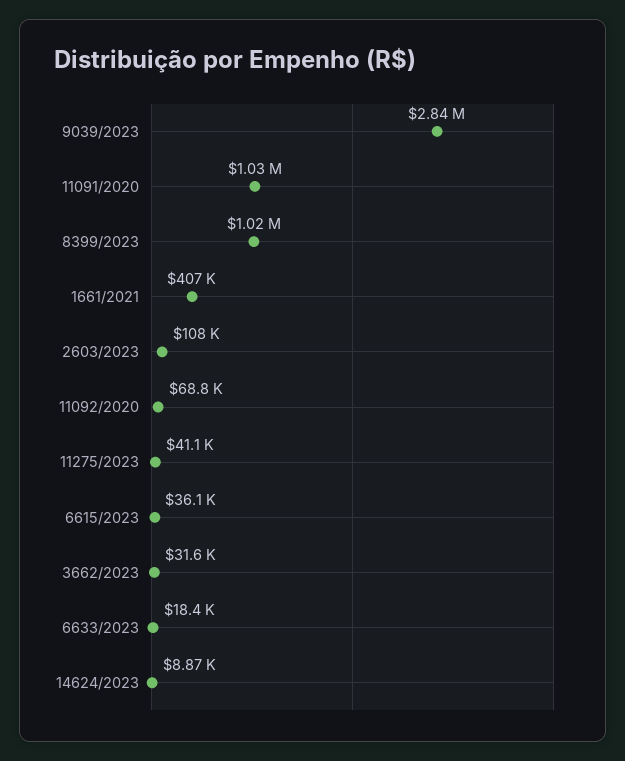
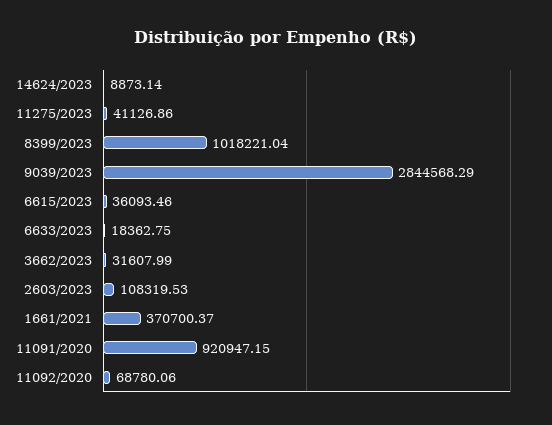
  {
    "9039/2023": 2844568.29,
-   "11091/2020": 1030000,
+   "11091/2020": 920947.15,
    "8399/2023": 1018221.04,
-   "1661/2021": 407000,
+   "1661/2021": 370700.37,
    "2603/2023": 108319.53,
    "11092/2020": 68780.06,
    "11275/2023": 41126.86,
    "6615/2023": 36093.46,
    "3662/2023": 31607.99,
    "6633/2023": 18362.75,
    "14624/2023": 8873.14
  }

